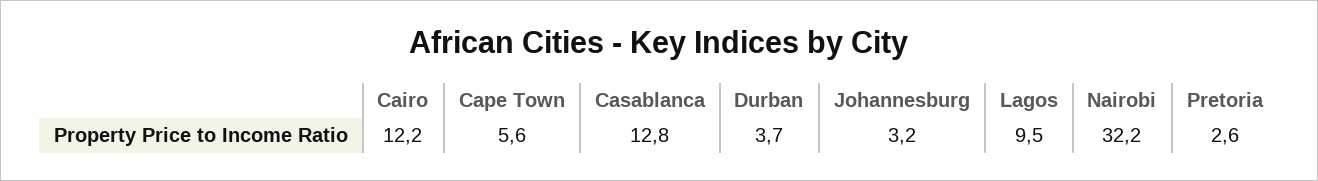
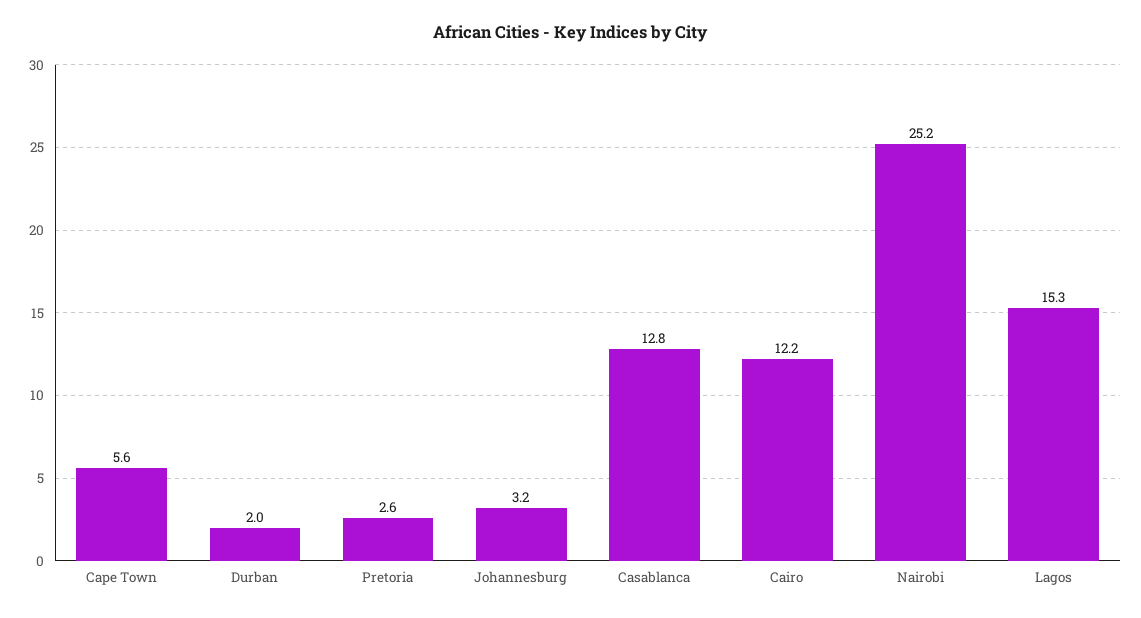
  {
    "Cairo": 12.2,
    "Cape Town": 5.6,
    "Casablanca": 12.8,
-   "Durban": 3.7,
+   "Durban": 2,
    "Johannesburg": 3.2,
-   "Lagos": 9.5,
+   "Lagos": 15.3,
-   "Nairobi": 32.2,
+   "Nairobi": 25.2,
    "Pretoria": 2.6
  }

